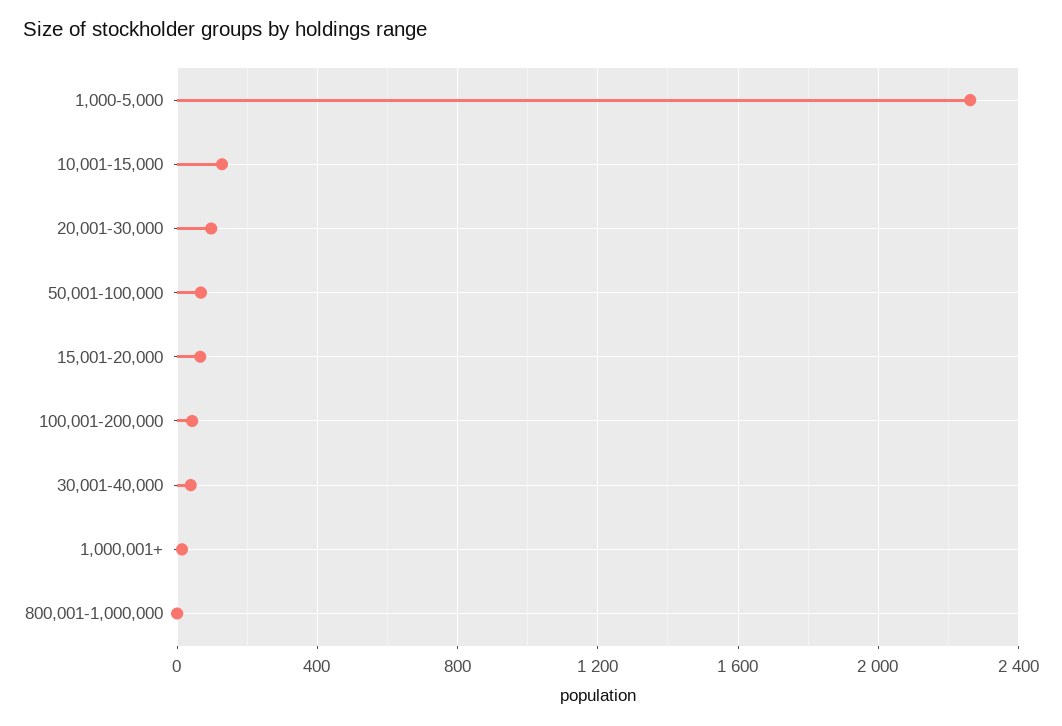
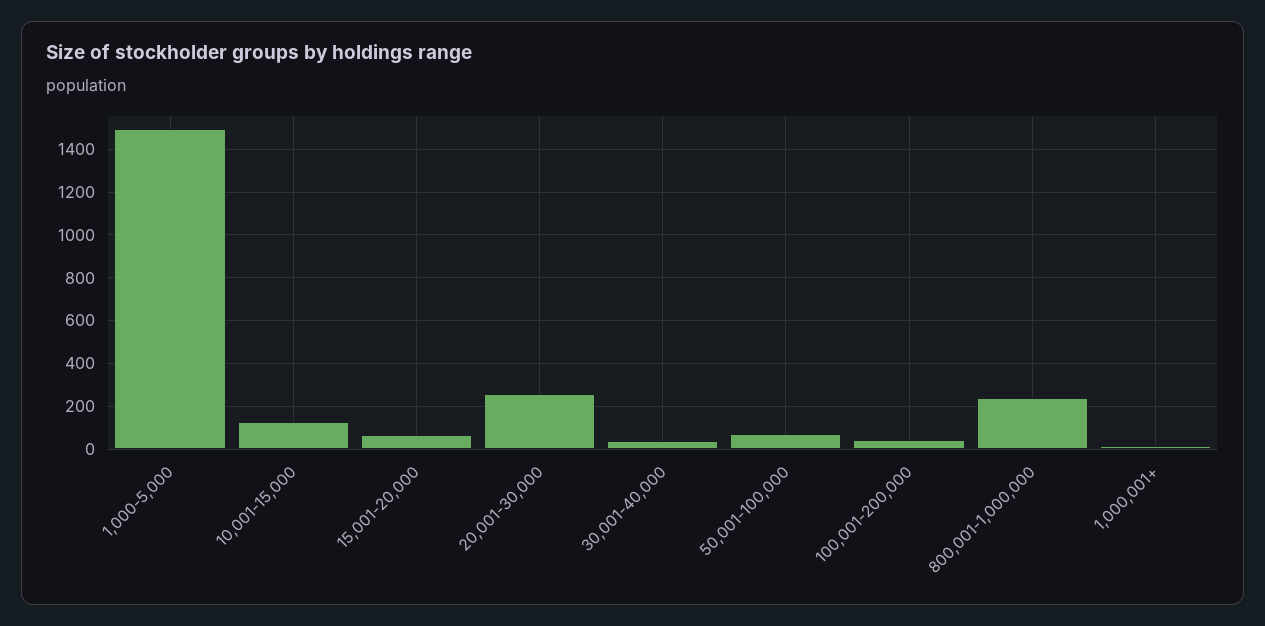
  {
-   "1,000-5,000": 2250,
+   "1,000-5,000": 1500,
    "10,001-15,000": 150,
-   "20,001-30,000": 100,
+   "20,001-30,000": 250,
    "50,001-100,000": 50,
    "15,001-20,000": 50,
    "100,001-200,000": 50,
    "30,001-40,000": 50,
    "1,000,001+": 0,
-   "800,001-1,000,000": 0
+   "800,001-1,000,000": 250
  }

